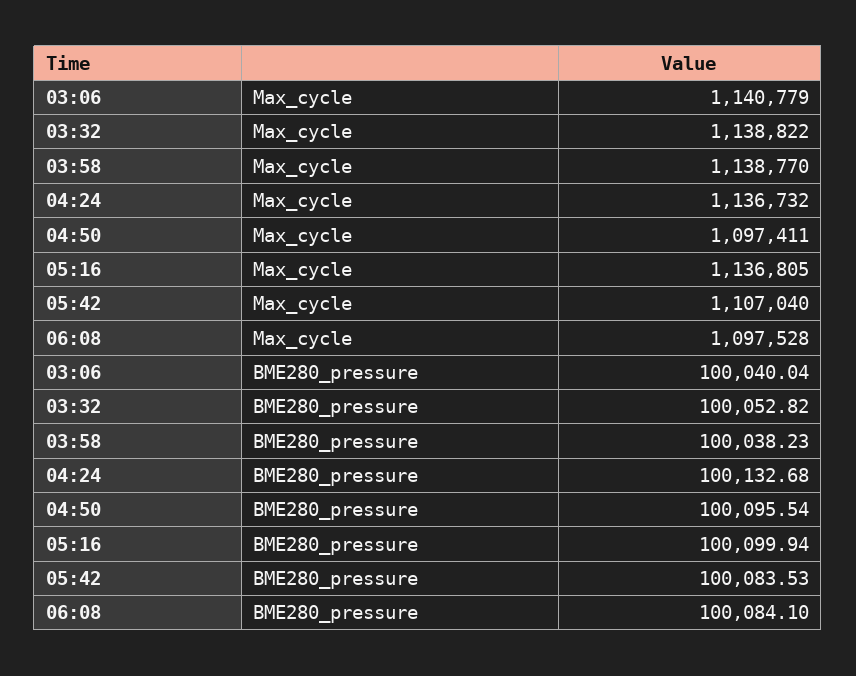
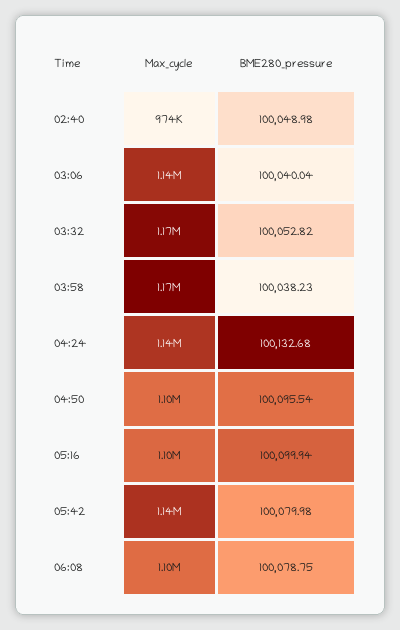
  {
    "03:06": {
      "Max_cycle": 1140779,
      "BME280_pressure": 100040.04
    },
    "03:32": {
-     "Max_cycle": 1138822,
+     "Max_cycle": 1170000,
      "BME280_pressure": 100052.82
    },
    "03:58": {
-     "Max_cycle": 1138770,
+     "Max_cycle": 1170000,
      "BME280_pressure": 100038.23
    },
    "04:24": {
      "Max_cycle": 1136732,
      "BME280_pressure": 100132.68
    },
    "04:50": {
      "Max_cycle": 1097411,
      "BME280_pressure": 100095.54
    },
    "05:16": {
-     "Max_cycle": 1136805,
+     "Max_cycle": 1100000,
      "BME280_pressure": 100099.94
    },
    "05:42": {
-     "Max_cycle": 1107040,
+     "Max_cycle": 1140000,
-     "BME280_pressure": 100083.53
+     "BME280_pressure": 100079.98
    },
    "06:08": {
      "Max_cycle": 1097528,
-     "BME280_pressure": 100084.1
+     "BME280_pressure": 100078.75
-   }
+   },
+   "02:40": {
+     "Max_cycle": 974000,
+     "BME280_pressure": 100048.98
+   }
  }

